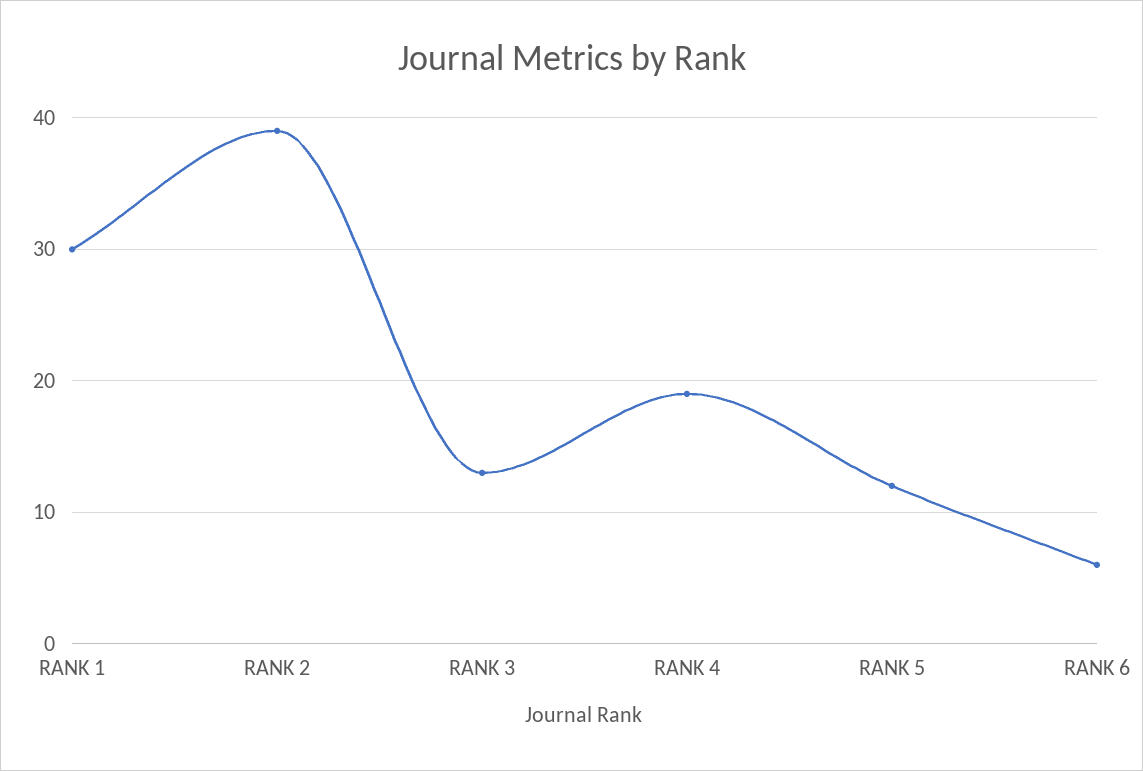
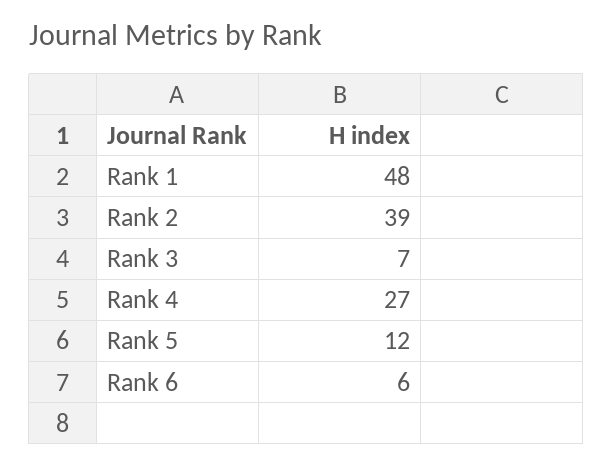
  {
-   "RANK 1": 30,
+   "RANK 1": 48,
    "RANK 2": 39,
-   "RANK 3": 13,
+   "RANK 3": 7,
-   "RANK 4": 19,
+   "RANK 4": 27,
    "RANK 5": 12,
    "RANK 6": 6
  }

